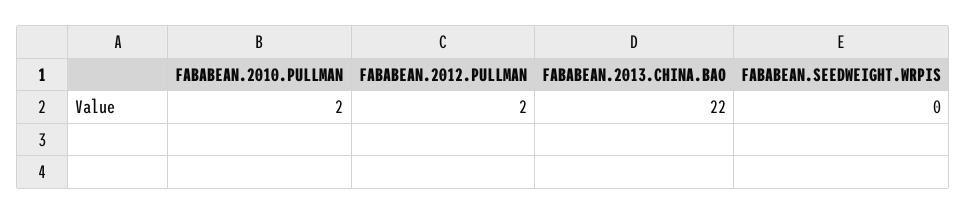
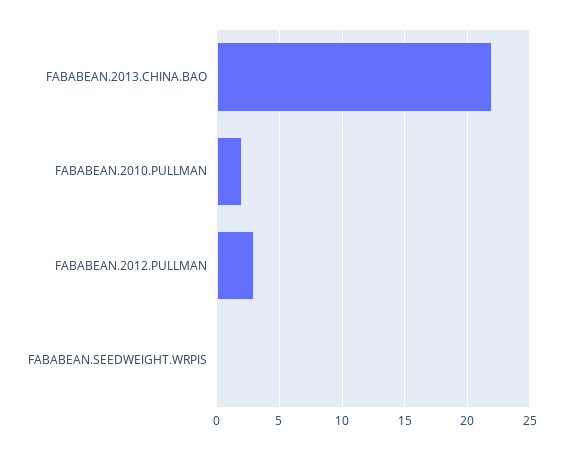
  {
    "FABABEAN.2010.PULLMAN": 2,
-   "FABABEAN.2012.PULLMAN": 2,
+   "FABABEAN.2012.PULLMAN": 3,
    "FABABEAN.2013.CHINA.BAO": 22,
    "FABABEAN.SEEDWEIGHT.WRPIS": 0
  }

